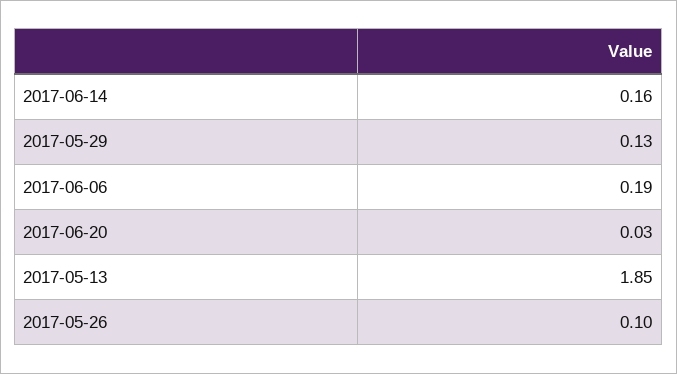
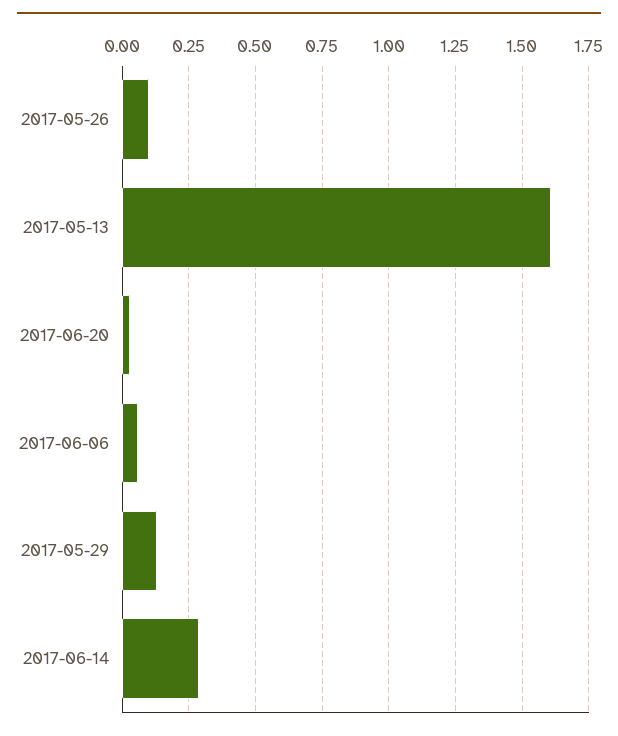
  {
-   "2017-06-14": 0.16,
+   "2017-06-14": 0.3,
    "2017-05-29": 0.13,
-   "2017-06-06": 0.19,
+   "2017-06-06": 0.05,
    "2017-06-20": 0.03,
-   "2017-05-13": 1.85,
+   "2017-05-13": 1.6,
    "2017-05-26": 0.1
  }

